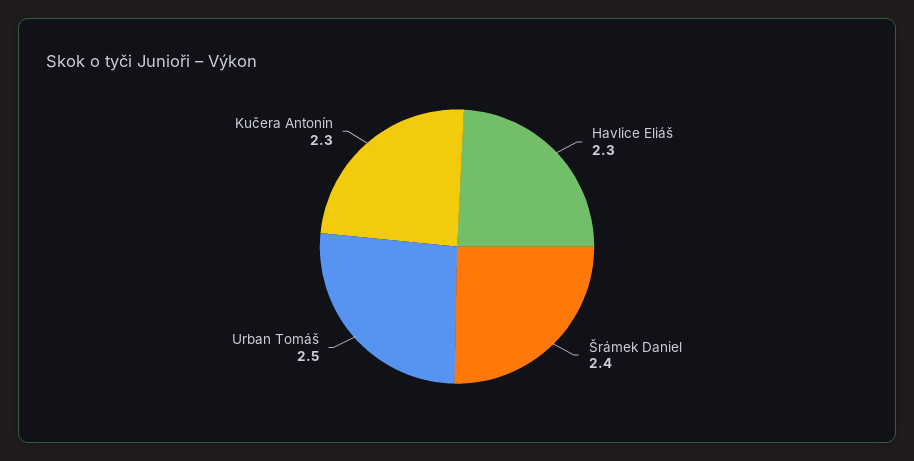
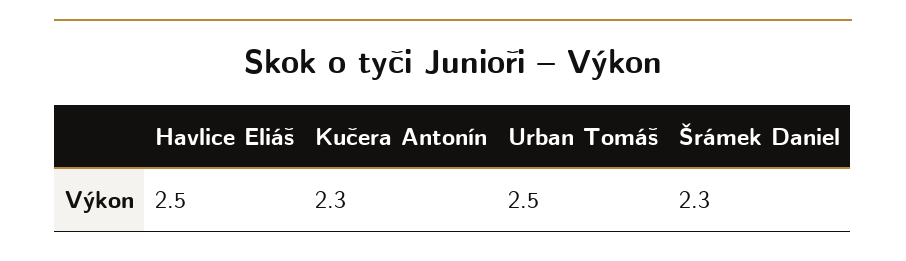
  {
-   "Havlice Eliáš": 2.3,
+   "Havlice Eliáš": 2.5,
-   "Šrámek Daniel": 2.4,
+   "Šrámek Daniel": 2.3,
    "Urban Tomáš": 2.5,
    "Kučera Antonín": 2.3
  }

